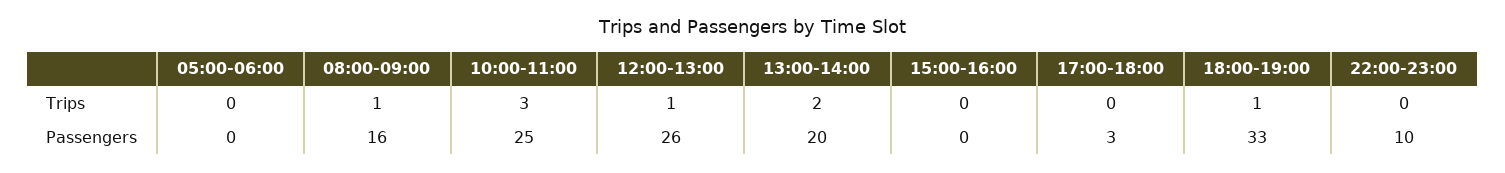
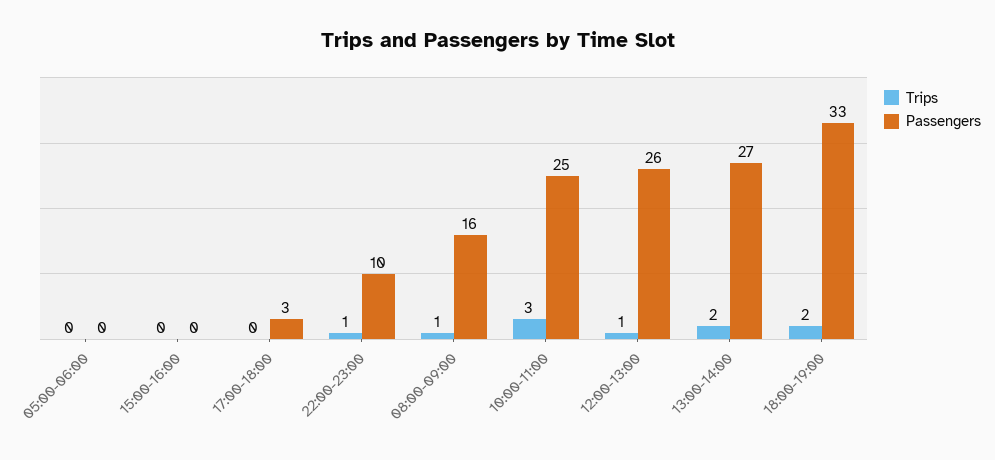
  {
    "Trips": {
      "05:00-06:00": 0,
      "08:00-09:00": 1,
      "10:00-11:00": 3,
      "12:00-13:00": 1,
      "13:00-14:00": 2,
      "15:00-16:00": 0,
      "17:00-18:00": 0,
-     "18:00-19:00": 1,
+     "18:00-19:00": 2,
-     "22:00-23:00": 0
+     "22:00-23:00": 1
    },
    "Passengers": {
      "05:00-06:00": 0,
      "08:00-09:00": 16,
      "10:00-11:00": 25,
      "12:00-13:00": 26,
-     "13:00-14:00": 20,
+     "13:00-14:00": 27,
      "15:00-16:00": 0,
      "17:00-18:00": 3,
      "18:00-19:00": 33,
      "22:00-23:00": 10
    }
  }

